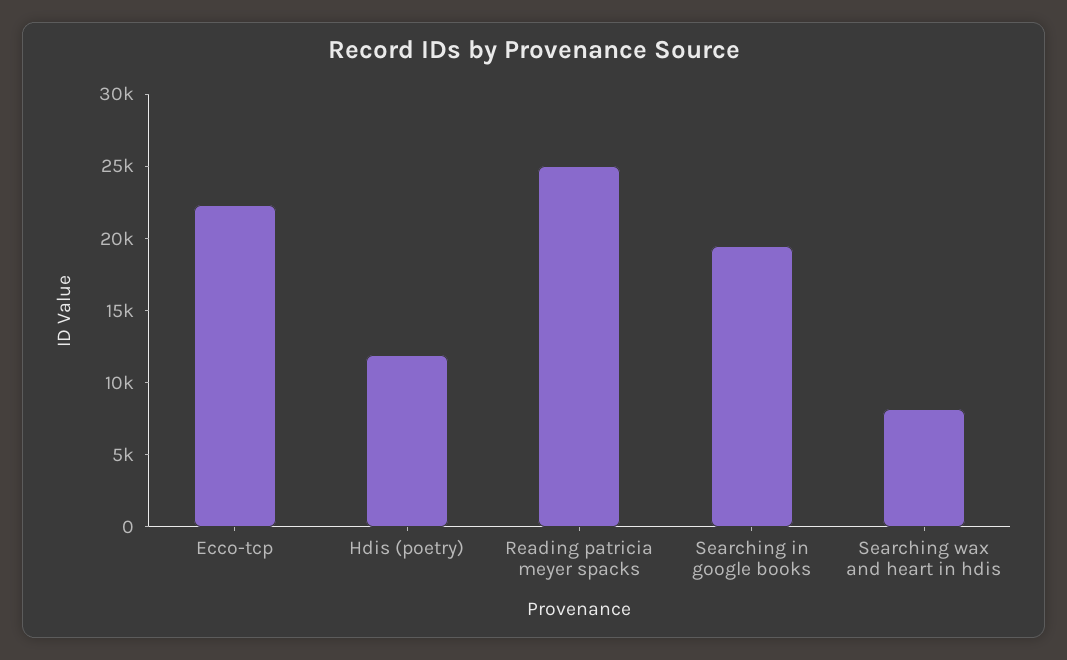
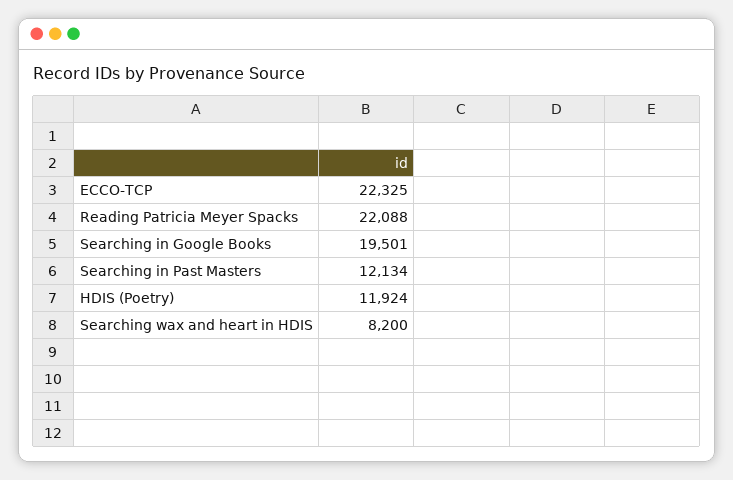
  {
    "Ecco-tcp": 22325,
    "Hdis (poetry)": 11924,
-   "Reading patricia meyer spacks": 25000,
+   "Reading patricia meyer spacks": 22088,
    "Searching in google books": 19501,
-   "Searching wax and heart in hdis": 8200
+   "Searching wax and heart in hdis": 8200,
+   "Searching in Past Masters": 12134
  }

